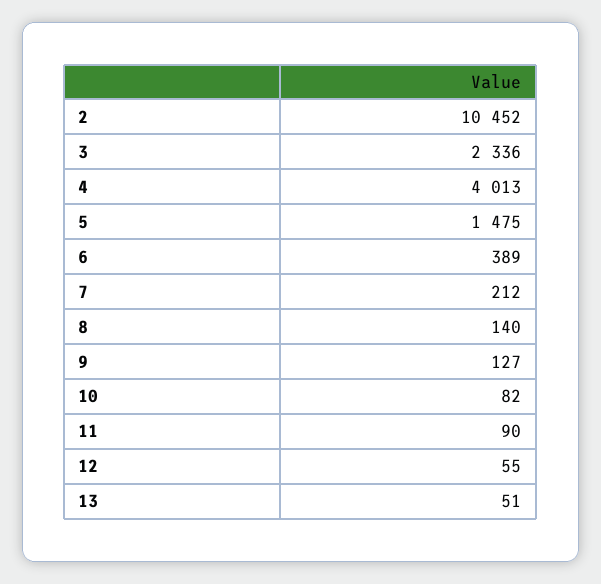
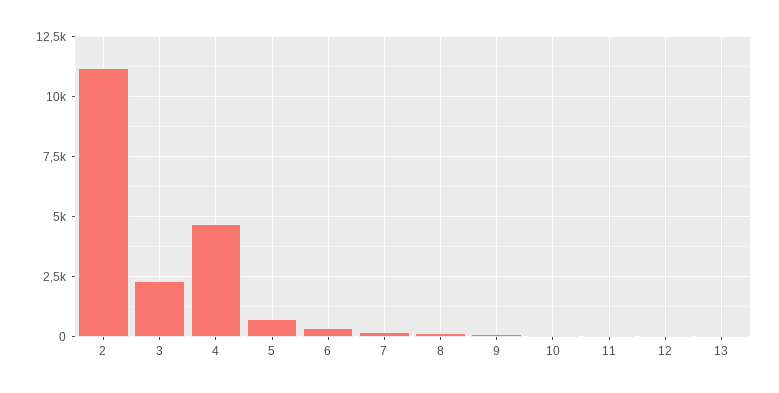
  {
-   "2": 10452,
+   "2": 11250,
    "3": 2336,
-   "4": 4013,
+   "4": 4750,
-   "5": 1475,
+   "5": 750,
    "6": 389,
    "7": 212,
    "8": 140,
    "9": 127,
    "10": 82,
    "11": 90,
    "12": 55,
    "13": 51
  }

